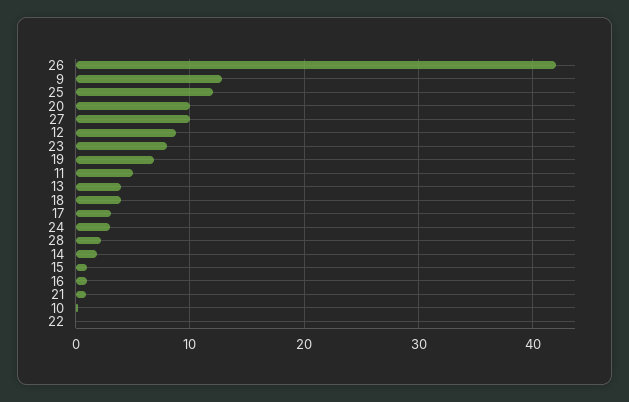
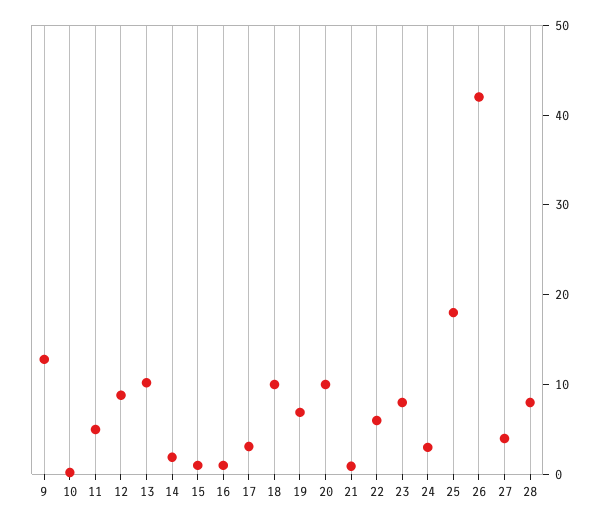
  {
    "26": 42,
    "9": 13,
-   "25": 12,
+   "25": 18,
    "20": 10,
-   "27": 10,
+   "27": 4,
    "12": 9,
    "23": 8,
    "19": 7,
    "11": 5,
-   "13": 4,
+   "13": 10,
-   "18": 4,
+   "18": 10,
    "17": 3,
    "24": 3,
-   "28": 2,
+   "28": 8,
    "14": 2,
    "15": 1,
    "16": 1,
    "21": 1,
    "10": 0,
-   "22": 0
+   "22": 6
  }

